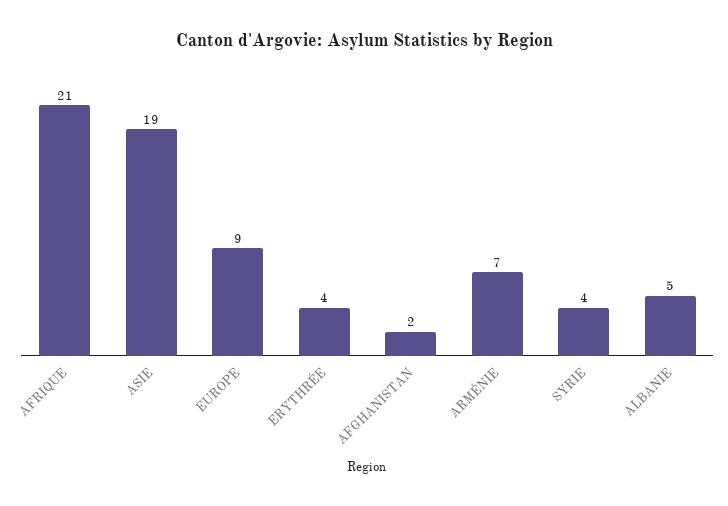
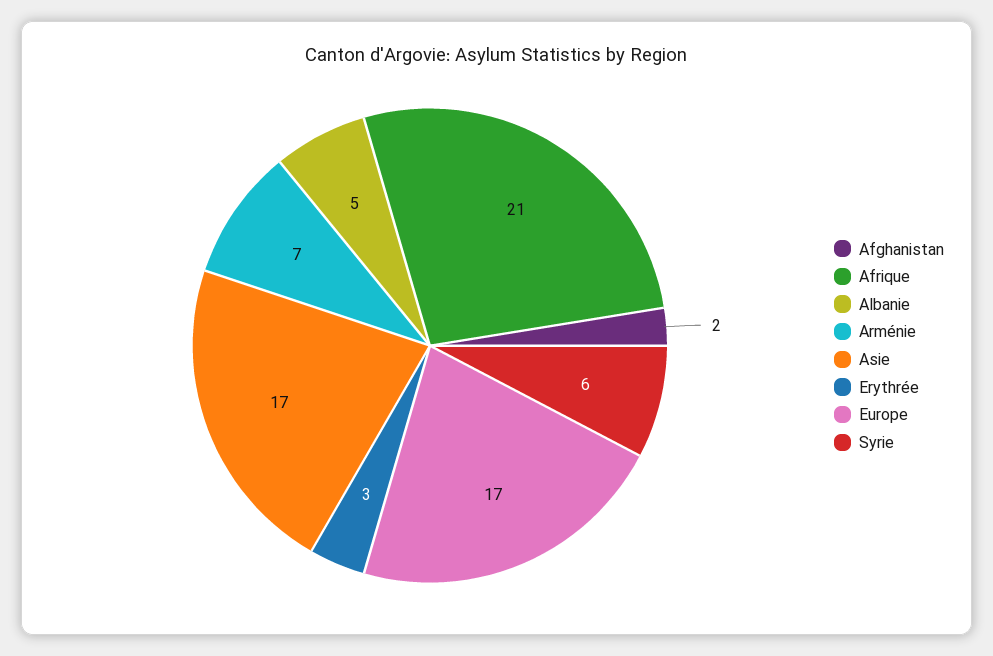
  {
    "AFRIQUE": 21,
-   "ASIE": 19,
+   "ASIE": 17,
-   "EUROPE": 9,
+   "EUROPE": 17,
-   "ERYTHRÉE": 4,
+   "ERYTHRÉE": 3,
    "AFGHANISTAN": 2,
    "ARMÉNIE": 7,
-   "SYRIE": 4,
+   "SYRIE": 6,
    "ALBANIE": 5
  }

